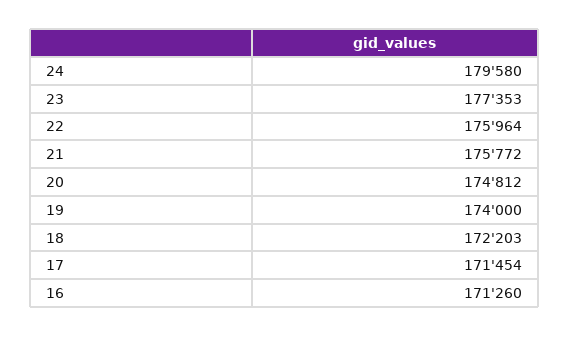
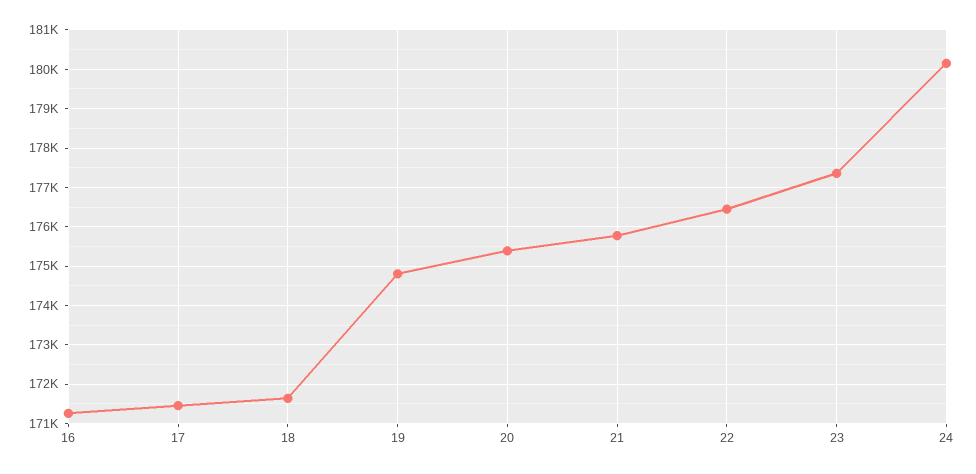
  {
-   "24": 179580,
+   "24": 180200,
    "23": 177353,
-   "22": 175964,
+   "22": 176400,
    "21": 175772,
-   "20": 174812,
+   "20": 175400,
-   "19": 174000,
+   "19": 174800,
-   "18": 172203,
+   "18": 171600,
    "17": 171454,
    "16": 171260
  }

